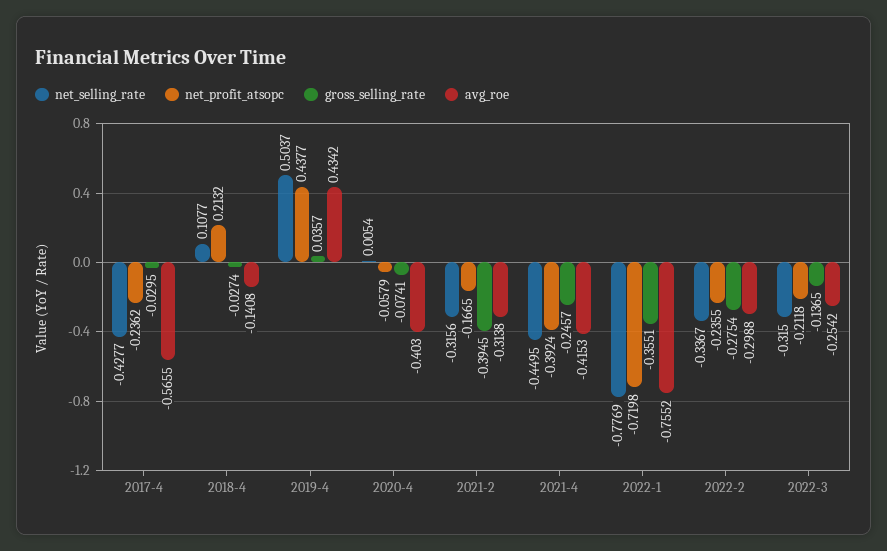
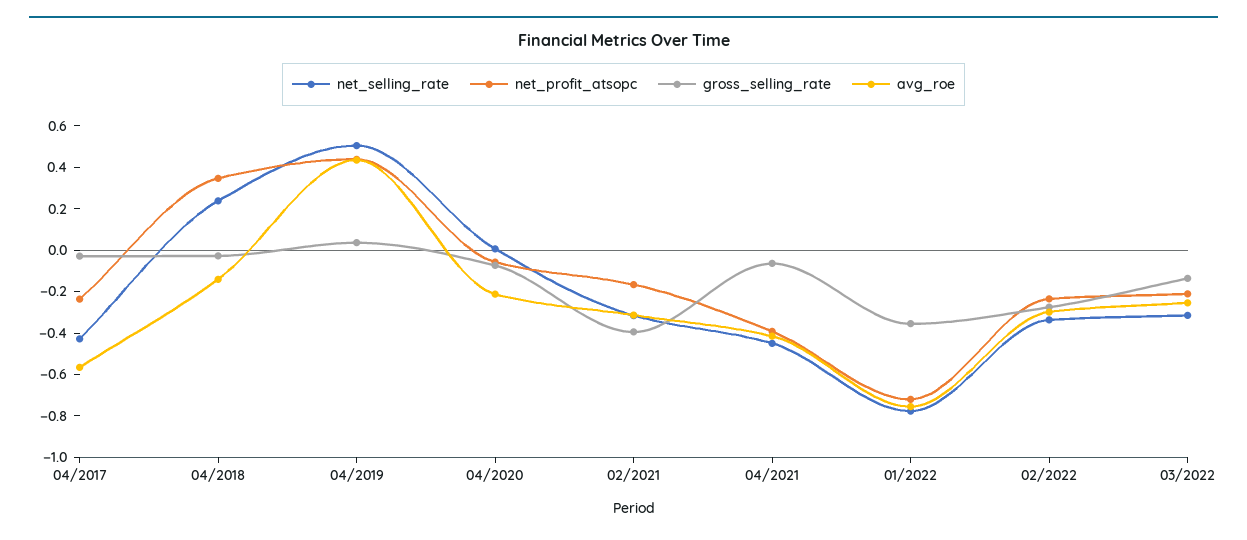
  {
    "net_selling_rate": {
      "2017-4": -0.4277,
-     "2018-4": 0.1077,
+     "2018-4": 0.25,
      "2019-4": 0.5037,
      "2020-4": 0.0054,
      "2021-2": -0.3156,
      "2021-4": -0.4495,
      "2022-1": -0.7769,
      "2022-2": -0.3367,
      "2022-3": -0.315
    },
    "net_profit_atsopc": {
      "2017-4": -0.2362,
-     "2018-4": 0.2132,
+     "2018-4": 0.35,
      "2019-4": 0.4377,
      "2020-4": -0.0579,
      "2021-2": -0.1665,
      "2021-4": -0.3924,
      "2022-1": -0.7198,
      "2022-2": -0.2355,
      "2022-3": -0.2118
    },
    "gross_selling_rate": {
      "2017-4": -0.0295,
      "2018-4": -0.0274,
      "2019-4": 0.0357,
      "2020-4": -0.0741,
      "2021-2": -0.3945,
-     "2021-4": -0.2457,
+     "2021-4": -0.05,
      "2022-1": -0.3551,
      "2022-2": -0.2754,
      "2022-3": -0.1365
    },
    "avg_roe": {
      "2017-4": -0.5655,
      "2018-4": -0.1408,
      "2019-4": 0.4342,
-     "2020-4": -0.403,
+     "2020-4": -0.2,
      "2021-2": -0.3138,
      "2021-4": -0.4153,
      "2022-1": -0.7552,
      "2022-2": -0.2988,
      "2022-3": -0.2542
    }
  }

